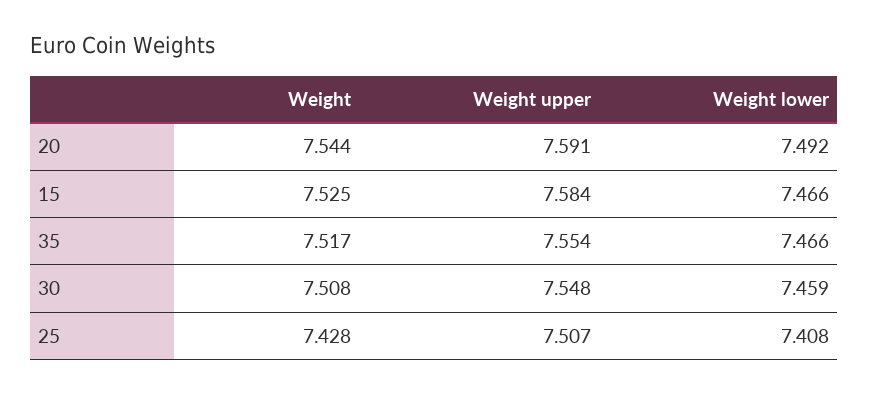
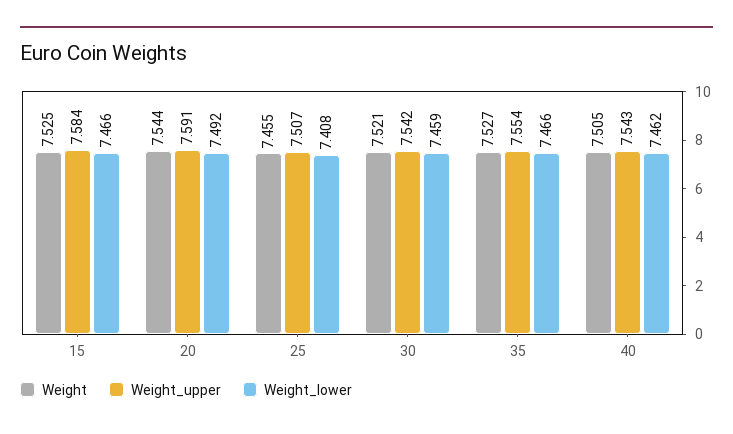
  {
    "Weight": {
      "20": 7.544,
      "15": 7.525,
-     "35": 7.517,
+     "35": 7.527,
-     "30": 7.508,
+     "30": 7.521,
-     "25": 7.428
+     "25": 7.455,
+     "40": 7.505
    },
    "Weight upper": {
      "20": 7.591,
      "15": 7.584,
      "35": 7.554,
-     "30": 7.548,
+     "30": 7.542,
-     "25": 7.507
+     "25": 7.507,
+     "40": 7.543
    },
    "Weight lower": {
      "20": 7.492,
      "15": 7.466,
      "35": 7.466,
      "30": 7.459,
-     "25": 7.408
+     "25": 7.408,
+     "40": 7.462
    }
  }

